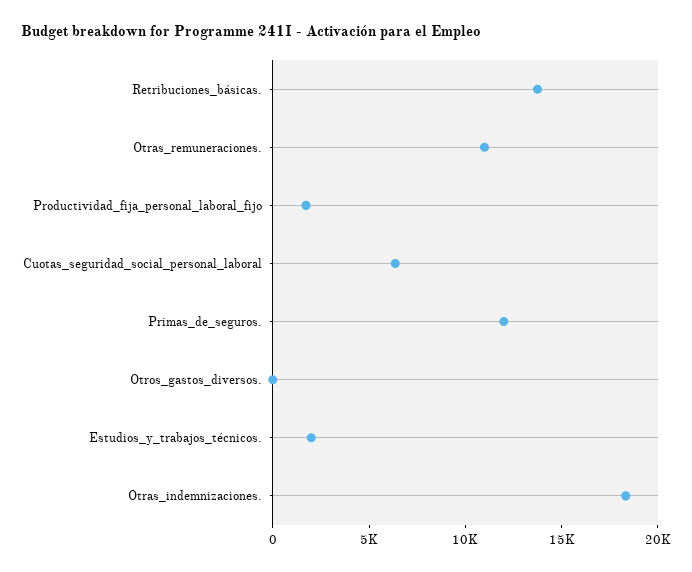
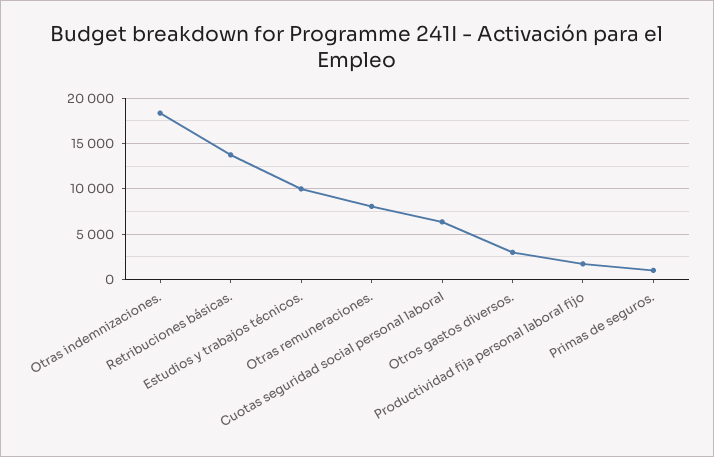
  {
    "Retribuciones_básicas.": 14000,
-   "Otras_remuneraciones.": 11000,
+   "Otras_remuneraciones.": 8000,
    "Productividad_fija_personal_laboral_fijo": 2000,
    "Cuotas_seguridad_social_personal_laboral": 6000,
-   "Primas_de_seguros.": 12000,
+   "Primas_de_seguros.": 1000,
-   "Otros_gastos_diversos.": 0,
+   "Otros_gastos_diversos.": 3000,
-   "Estudios_y_trabajos_técnicos.": 2000,
+   "Estudios_y_trabajos_técnicos.": 10000,
    "Otras_indemnizaciones.": 18000
  }

